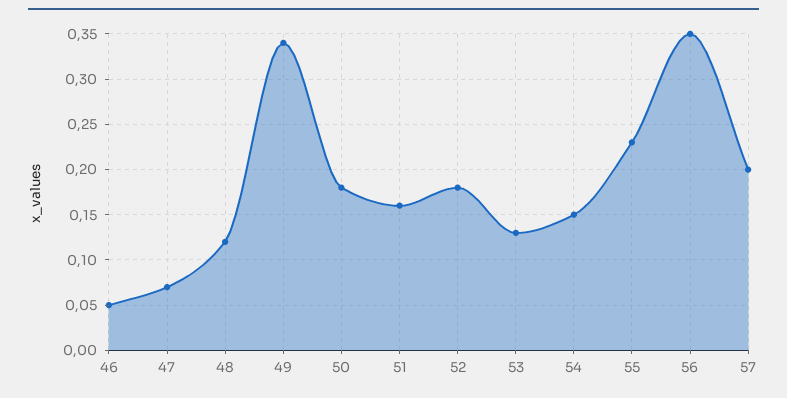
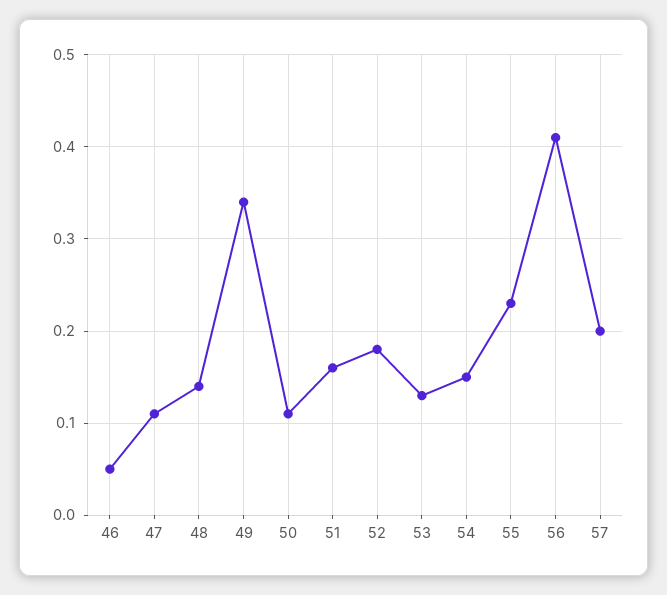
  {
    "46": 0.05,
-   "47": 0.07,
+   "47": 0.11,
-   "48": 0.12,
+   "48": 0.14,
    "49": 0.34,
-   "50": 0.18,
+   "50": 0.11,
    "51": 0.16,
    "52": 0.18,
    "53": 0.13,
    "54": 0.15,
    "55": 0.23,
-   "56": 0.35,
+   "56": 0.41,
    "57": 0.2
  }

